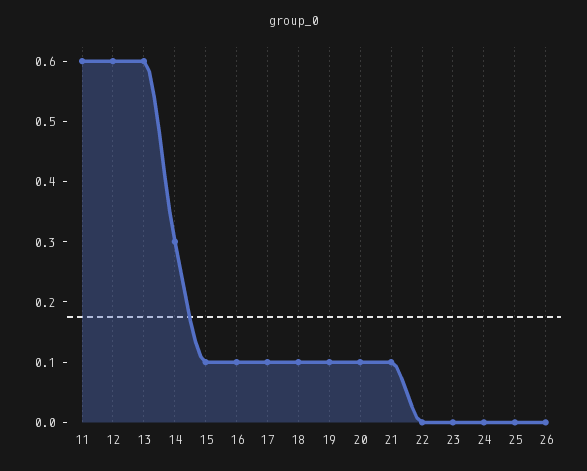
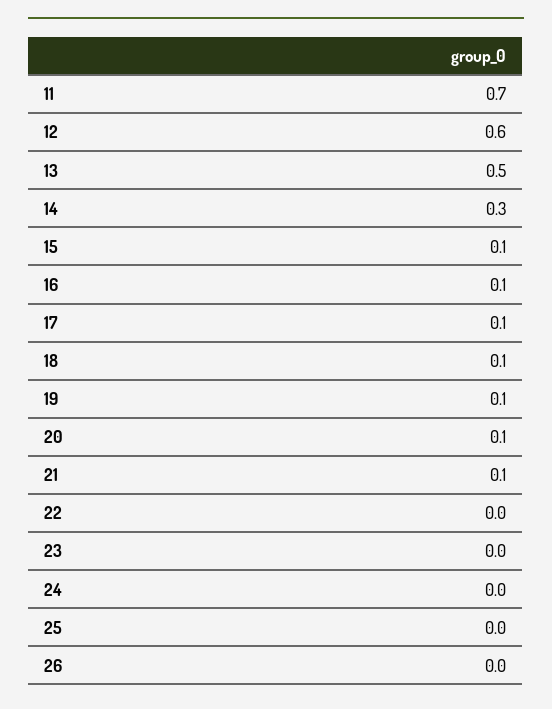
  {
-   "11": 0.6,
+   "11": 0.7,
    "12": 0.6,
-   "13": 0.6,
+   "13": 0.5,
    "14": 0.3,
    "15": 0.1,
    "16": 0.1,
    "17": 0.1,
    "18": 0.1,
    "19": 0.1,
    "20": 0.1,
    "21": 0.1,
    "22": 0,
    "23": 0,
    "24": 0,
    "25": 0,
    "26": 0
  }

